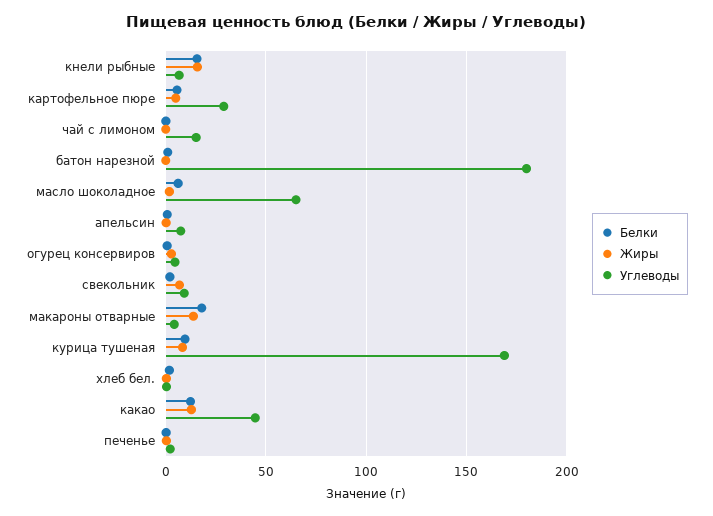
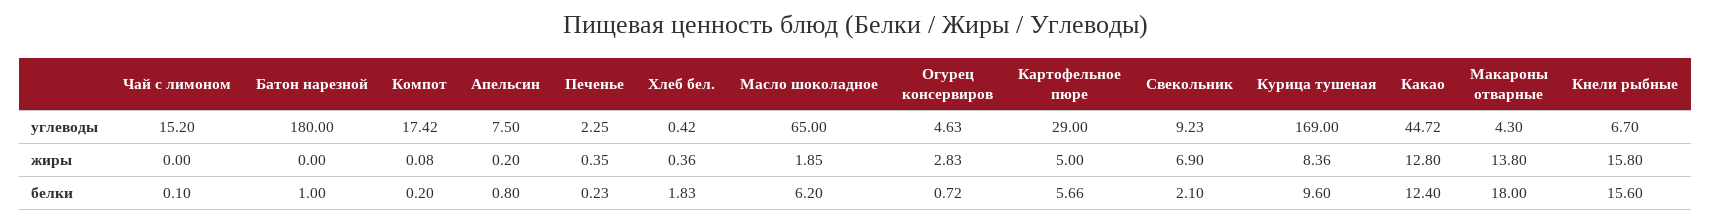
  {
    "Белки": {
      "кнели рыбные": 15.6,
      "картофельное пюре": 5.66,
      "чай с лимоном": 0.1,
      "батон нарезной": 1,
      "масло шоколадное": 6.2,
      "апельсин": 0.8,
      "огурец консервиров": 0.72,
      "свекольник": 2.1,
      "макароны отварные": 18,
      "курица тушеная": 9.6,
      "хлеб бел.": 1.83,
      "какао": 12.4,
-     "печенье": 0.23
+     "печенье": 0.23,
+     "Компот": 0.2
    },
    "Жиры": {
      "кнели рыбные": 15.8,
      "картофельное пюре": 5,
      "чай с лимоном": 0,
      "батон нарезной": 0,
      "масло шоколадное": 1.85,
      "апельсин": 0.2,
      "огурец консервиров": 2.83,
      "свекольник": 6.9,
      "макароны отварные": 13.8,
      "курица тушеная": 8.36,
      "хлеб бел.": 0.36,
      "какао": 12.8,
-     "печенье": 0.35
+     "печенье": 0.35,
+     "Компот": 0.08
    },
    "Углеводы": {
      "кнели рыбные": 6.7,
      "картофельное пюре": 29,
      "чай с лимоном": 15.2,
      "батон нарезной": 180,
      "масло шоколадное": 65,
      "апельсин": 7.5,
      "огурец консервиров": 4.63,
      "свекольник": 9.23,
      "макароны отварные": 4.3,
      "курица тушеная": 169,
      "хлеб бел.": 0.42,
      "какао": 44.72,
-     "печенье": 2.25
+     "печенье": 2.25,
+     "Компот": 17.42
    }
  }

